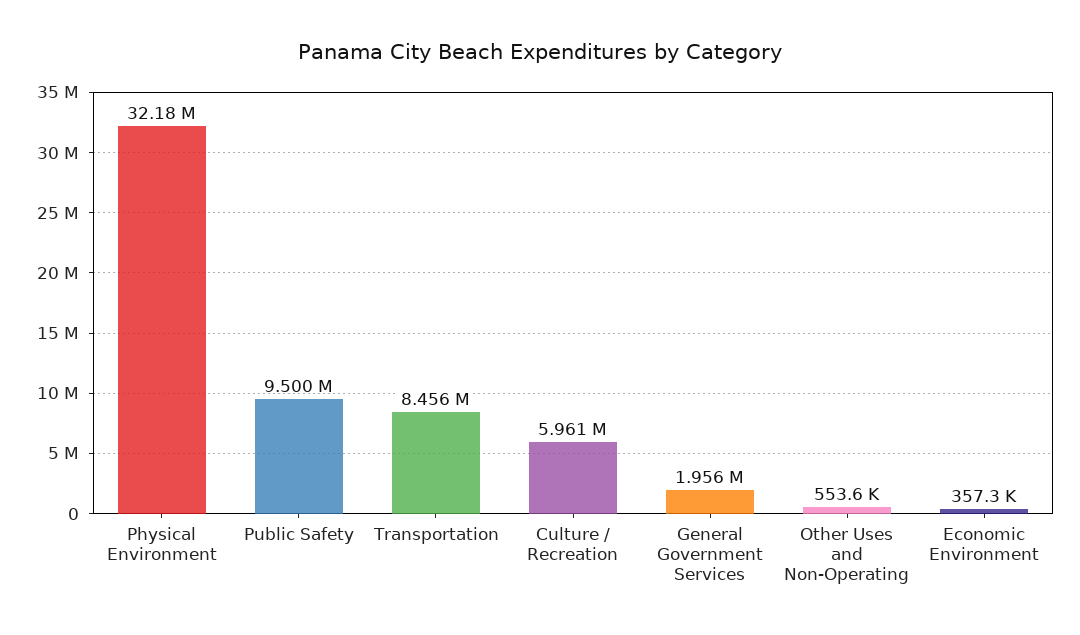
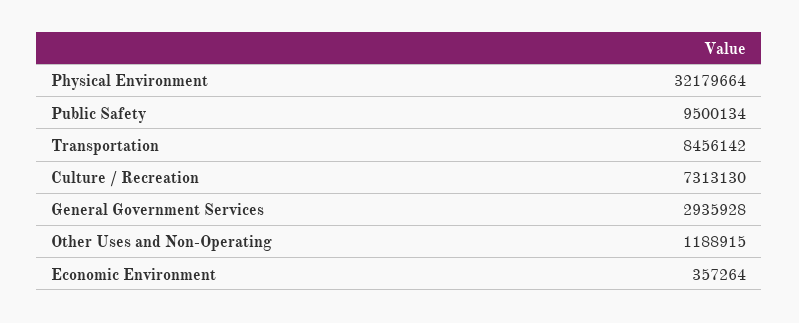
  {
    "Physical Environment": 32179664,
    "Public Safety": 9500134,
    "Transportation": 8456142,
-   "Culture / Recreation": 5961000,
+   "Culture / Recreation": 7313130,
-   "General Government Services": 1956000,
+   "General Government Services": 2935928,
-   "Other Uses and Non-Operating": 553600,
+   "Other Uses and Non-Operating": 1188915,
    "Economic Environment": 357264
  }

